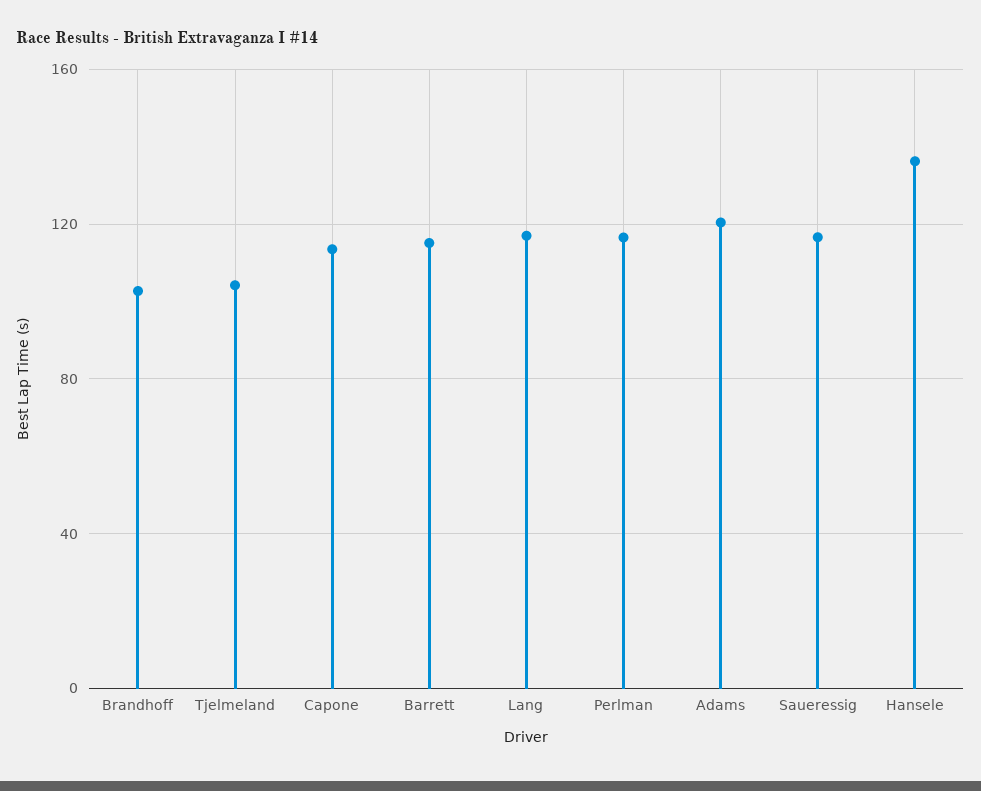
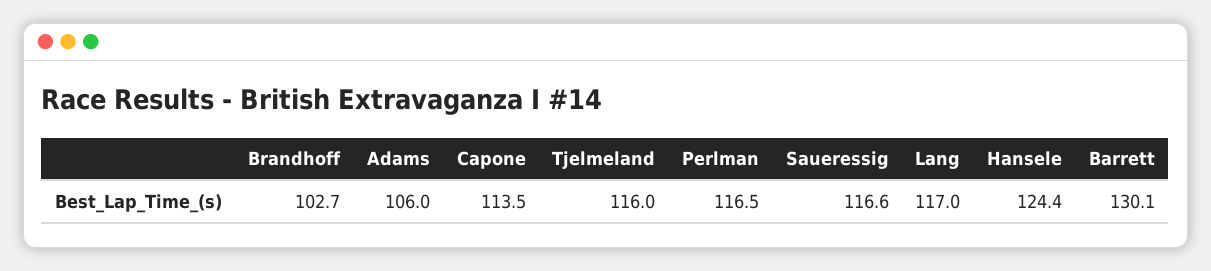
  {
    "Brandhoff": 102.7,
-   "Tjelmeland": 105,
+   "Tjelmeland": 116,
    "Capone": 113.5,
-   "Barrett": 115,
+   "Barrett": 130.1,
    "Lang": 117,
    "Perlman": 116.5,
-   "Adams": 120,
+   "Adams": 106,
    "Saueressig": 116.6,
-   "Hansele": 135
+   "Hansele": 124.4
  }

